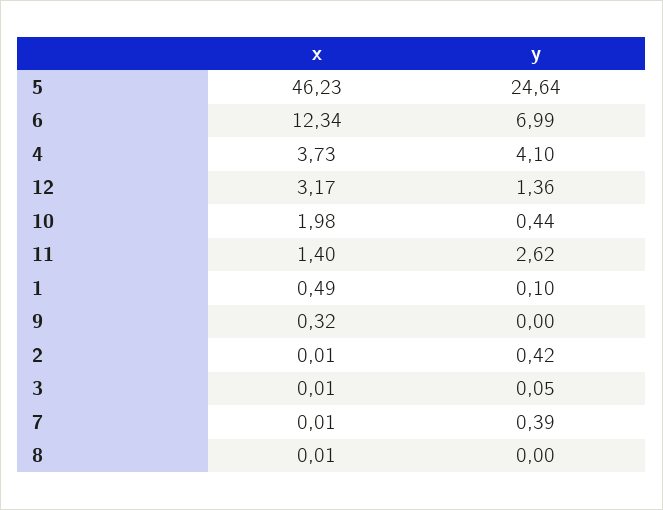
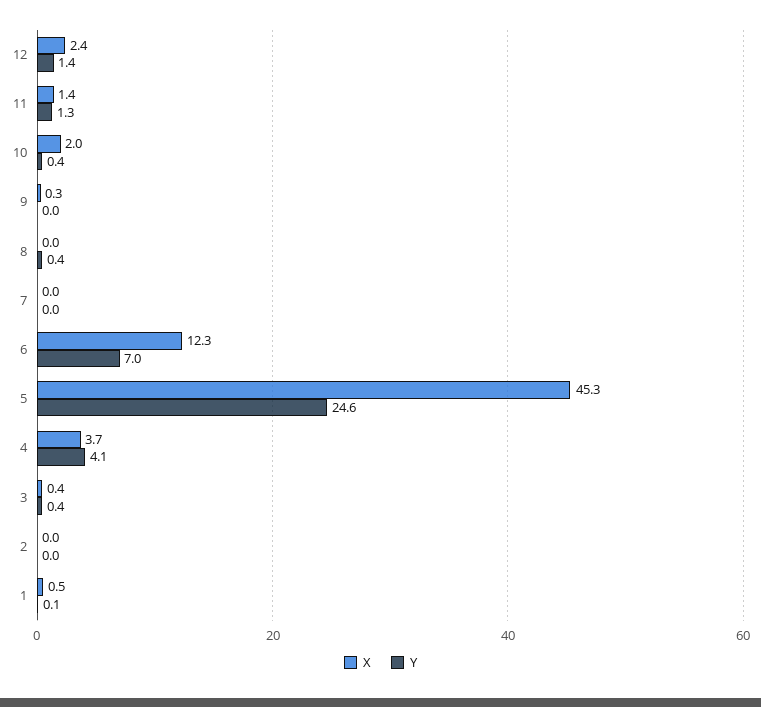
  {
    "x": {
-     "5": 46.23,
+     "5": 45.3,
      "6": 12.34,
      "4": 3.73,
-     "12": 3.17,
+     "12": 2.4,
      "10": 1.98,
      "11": 1.4,
      "1": 0.49,
      "9": 0.32,
      "2": 0.01,
-     "3": 0.01,
+     "3": 0.4,
      "7": 0.01,
      "8": 0.01
    },
    "y": {
      "5": 24.64,
      "6": 6.99,
      "4": 4.1,
      "12": 1.36,
      "10": 0.44,
-     "11": 2.62,
+     "11": 1.3,
      "1": 0.1,
      "9": 0,
-     "2": 0.42,
+     "2": 0,
-     "3": 0.05,
+     "3": 0.4,
-     "7": 0.39,
+     "7": 0,
-     "8": 0
+     "8": 0.4
    }
  }

